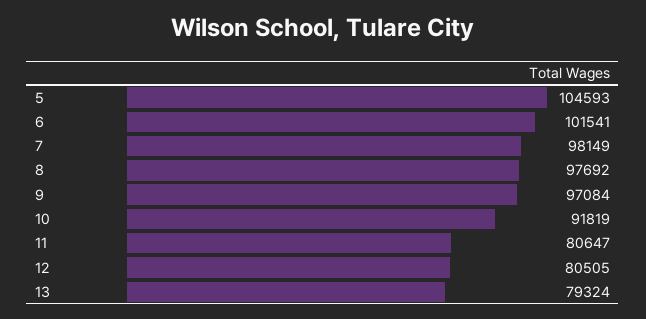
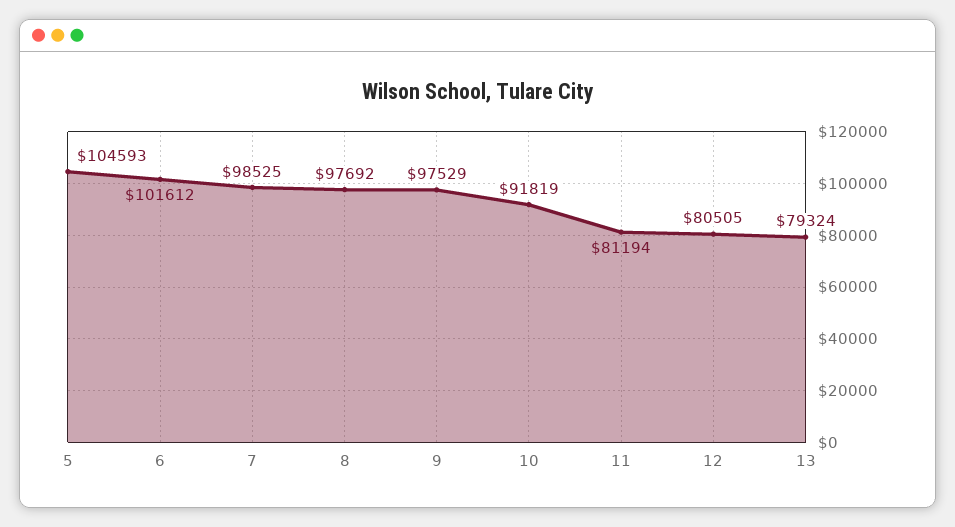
  {
    "5": 104593,
-   "6": 101541,
+   "6": 101612,
-   "7": 98149,
+   "7": 98525,
    "8": 97692,
-   "9": 97084,
+   "9": 97529,
    "10": 91819,
-   "11": 80647,
+   "11": 81194,
    "12": 80505,
    "13": 79324
  }

